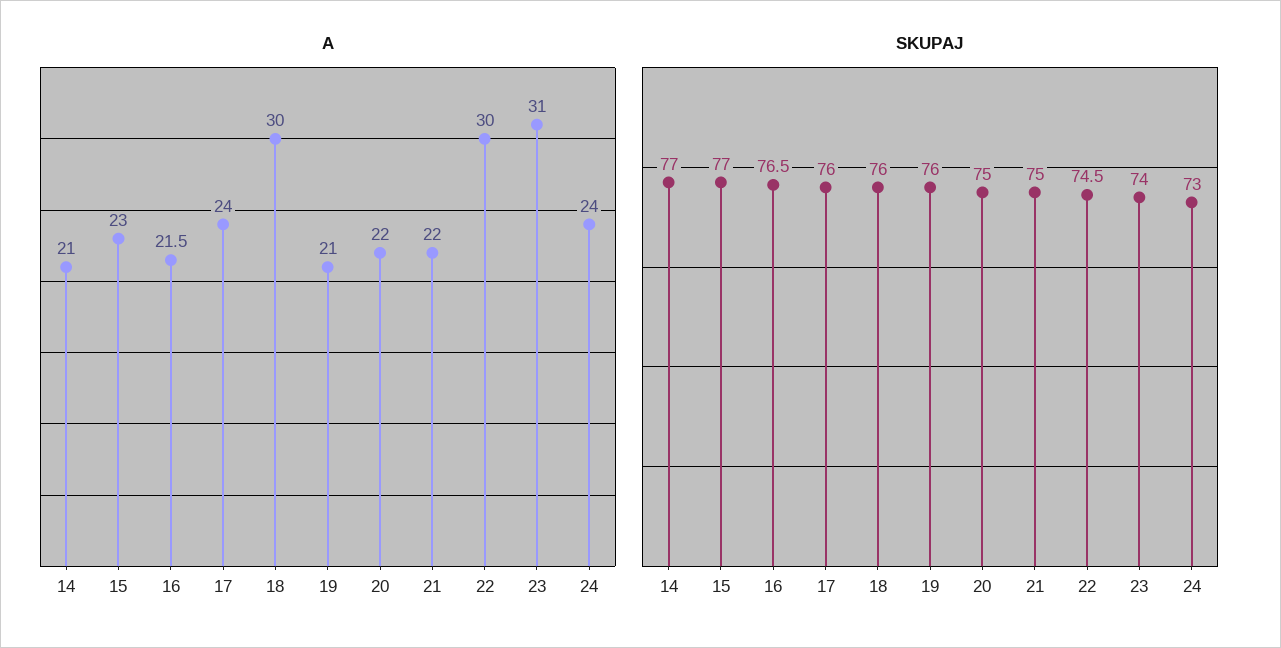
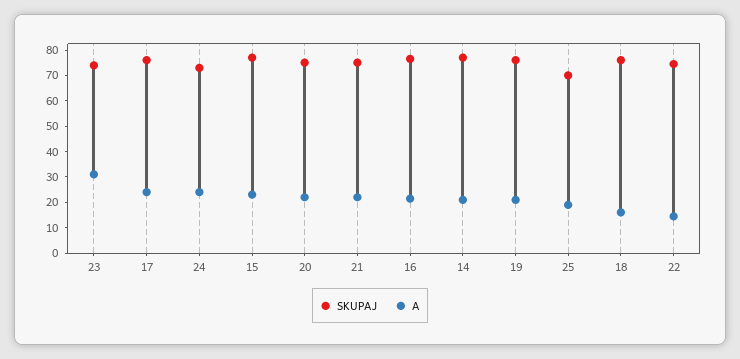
  {
    "A": {
      "14": 21,
      "15": 23,
      "16": 21.5,
      "17": 24,
-     "18": 30,
+     "18": 15,
      "19": 21,
      "20": 22,
      "21": 22,
-     "22": 30,
+     "22": 15,
      "23": 31,
-     "24": 24
+     "24": 24,
+     "25": 20
    },
    "SKUPAJ": {
      "14": 77,
      "15": 77,
      "16": 76.5,
      "17": 76,
      "18": 76,
      "19": 76,
      "20": 75,
      "21": 75,
      "22": 74.5,
      "23": 74,
-     "24": 73
+     "24": 73,
+     "25": 70
    }
  }

